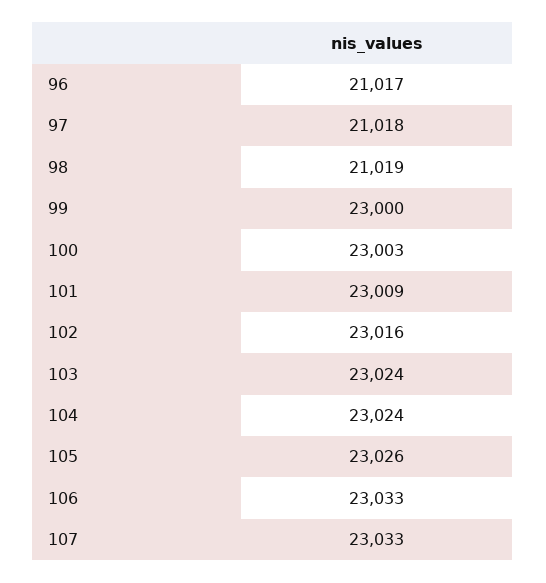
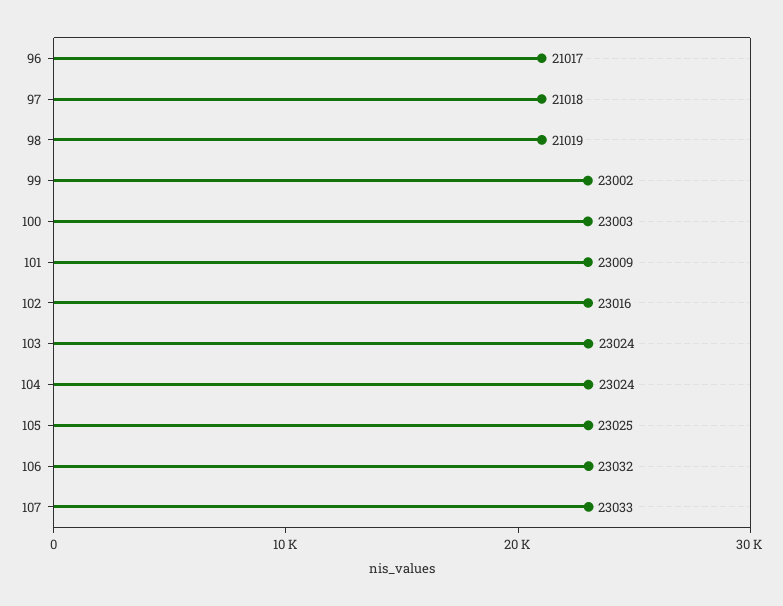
  {
    "96": 21017,
    "97": 21018,
    "98": 21019,
-   "99": 23000,
+   "99": 23002,
    "100": 23003,
    "101": 23009,
    "102": 23016,
    "103": 23024,
    "104": 23024,
-   "105": 23026,
+   "105": 23025,
-   "106": 23033,
+   "106": 23032,
    "107": 23033
  }

